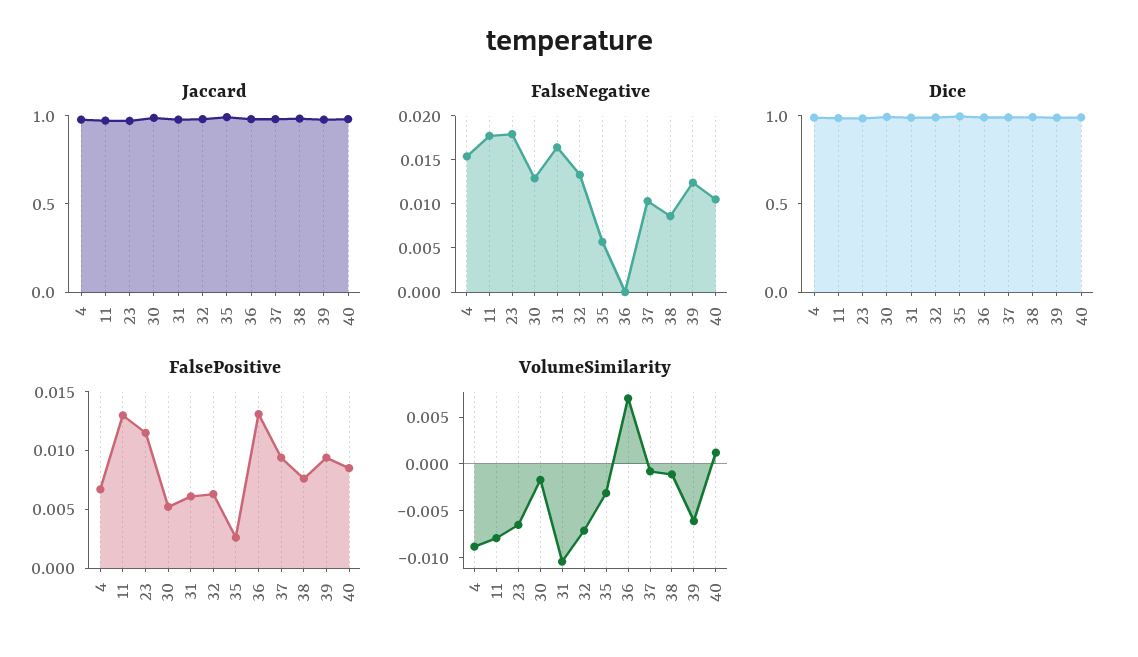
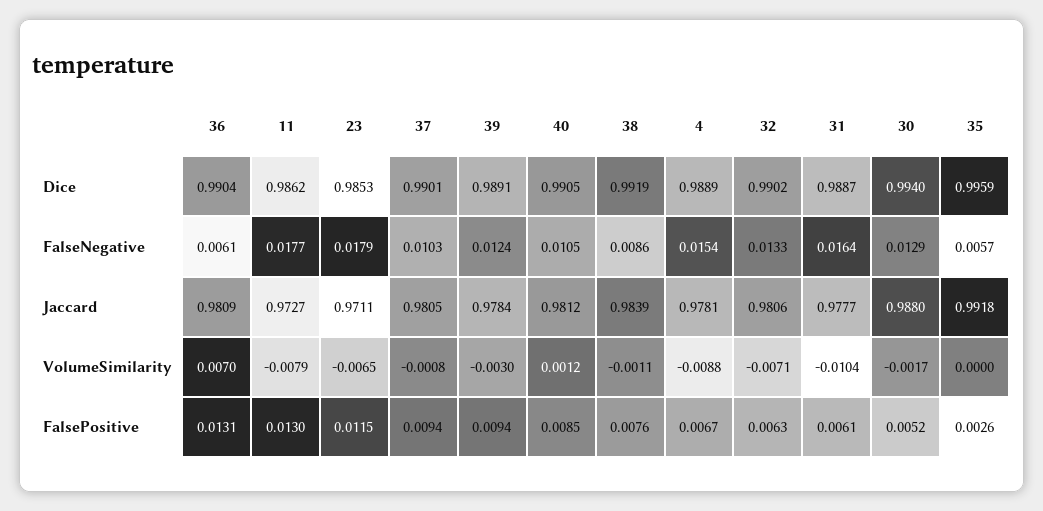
  {
    "Jaccard": {
      "4": 0.9781,
      "11": 0.9727,
      "23": 0.9711,
      "30": 0.988,
      "31": 0.9777,
      "32": 0.9806,
      "35": 0.9918,
      "36": 0.9809,
      "37": 0.9805,
      "38": 0.9839,
      "39": 0.9784,
      "40": 0.9812
    },
    "FalseNegative": {
      "4": 0.0154,
      "11": 0.0177,
      "23": 0.0179,
      "30": 0.0129,
      "31": 0.0164,
      "32": 0.0133,
      "35": 0.0057,
-     "36": 0,
+     "36": 0.0061,
      "37": 0.0103,
      "38": 0.0086,
      "39": 0.0124,
      "40": 0.0105
    },
    "Dice": {
      "4": 0.9889,
      "11": 0.9862,
      "23": 0.9853,
      "30": 0.994,
      "31": 0.9887,
      "32": 0.9902,
      "35": 0.9959,
      "36": 0.9904,
      "37": 0.9901,
      "38": 0.9919,
      "39": 0.9891,
      "40": 0.9905
    },
    "FalsePositive": {
      "4": 0.0067,
      "11": 0.013,
      "23": 0.0115,
      "30": 0.0052,
      "31": 0.0061,
      "32": 0.0063,
      "35": 0.0026,
      "36": 0.0131,
      "37": 0.0094,
      "38": 0.0076,
      "39": 0.0094,
      "40": 0.0085
    },
    "VolumeSimilarity": {
      "4": -0.0088,
      "11": -0.0079,
      "23": -0.0065,
      "30": -0.0017,
      "31": -0.0104,
      "32": -0.0071,
-     "35": -0.003,
+     "35": 0,
      "36": 0.007,
      "37": -0.0008,
      "38": -0.0011,
-     "39": -0.006,
+     "39": -0.003,
      "40": 0.0012
    }
  }

